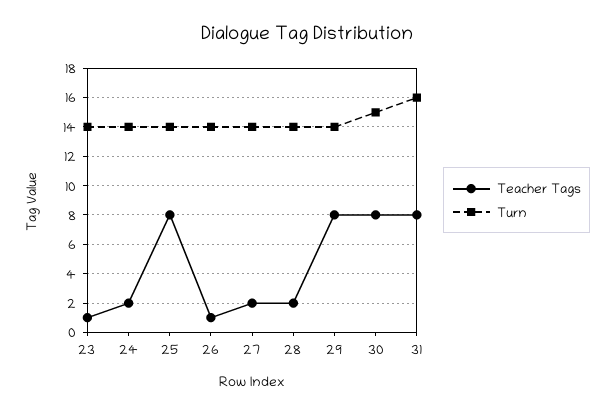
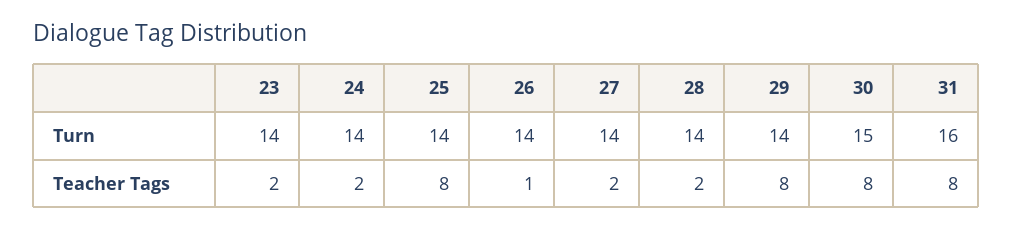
  {
    "Teacher Tags": {
-     "23": 1,
+     "23": 2,
      "24": 2,
      "25": 8,
      "26": 1,
      "27": 2,
      "28": 2,
      "29": 8,
      "30": 8,
      "31": 8
    },
    "Turn": {
      "23": 14,
      "24": 14,
      "25": 14,
      "26": 14,
      "27": 14,
      "28": 14,
      "29": 14,
      "30": 15,
      "31": 16
    }
  }

